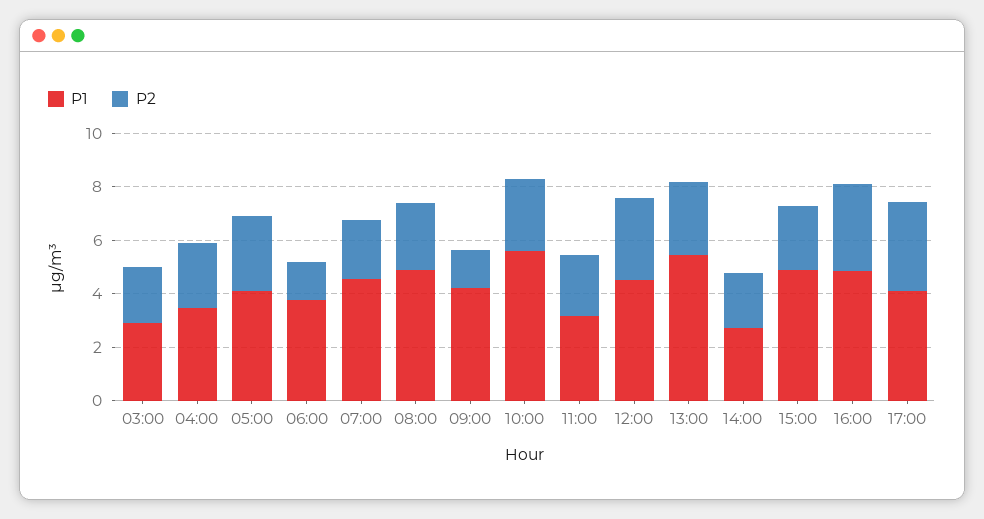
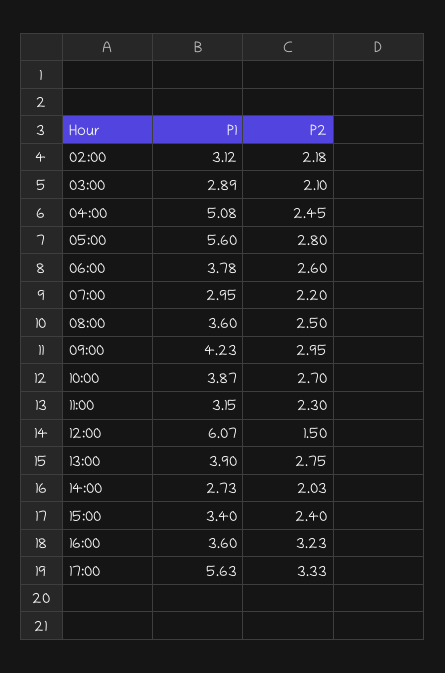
  {
    "P1": {
      "03:00": 2.89,
-     "04:00": 3.5,
+     "04:00": 5.08,
-     "05:00": 4,
+     "05:00": 5.6,
      "06:00": 3.78,
-     "07:00": 4.5,
+     "07:00": 2.95,
-     "08:00": 5,
+     "08:00": 3.6,
      "09:00": 4.23,
-     "10:00": 5.5,
+     "10:00": 3.87,
      "11:00": 3.15,
-     "12:00": 4.5,
+     "12:00": 6.07,
-     "13:00": 5.5,
+     "13:00": 3.9,
      "14:00": 2.73,
-     "15:00": 5,
+     "15:00": 3.4,
-     "16:00": 5,
+     "16:00": 3.6,
-     "17:00": 4
+     "17:00": 5.63,
+     "02:00": 3.12
    },
    "P2": {
      "03:00": 2.1,
      "04:00": 2.45,
      "05:00": 2.8,
-     "06:00": 1.5,
+     "06:00": 2.6,
      "07:00": 2.2,
      "08:00": 2.5,
-     "09:00": 1.5,
+     "09:00": 2.95,
      "10:00": 2.7,
      "11:00": 2.3,
-     "12:00": 3,
+     "12:00": 1.5,
      "13:00": 2.75,
      "14:00": 2.03,
      "15:00": 2.4,
      "16:00": 3.23,
-     "17:00": 3.33
+     "17:00": 3.33,
+     "02:00": 2.18
    }
  }

